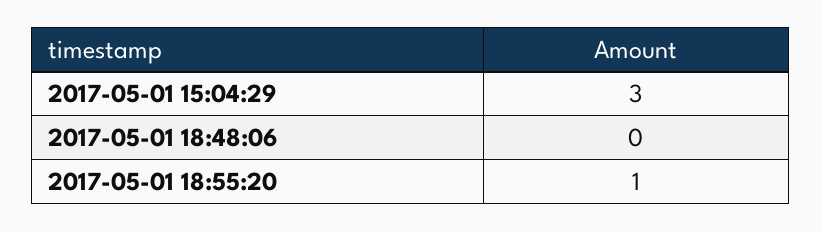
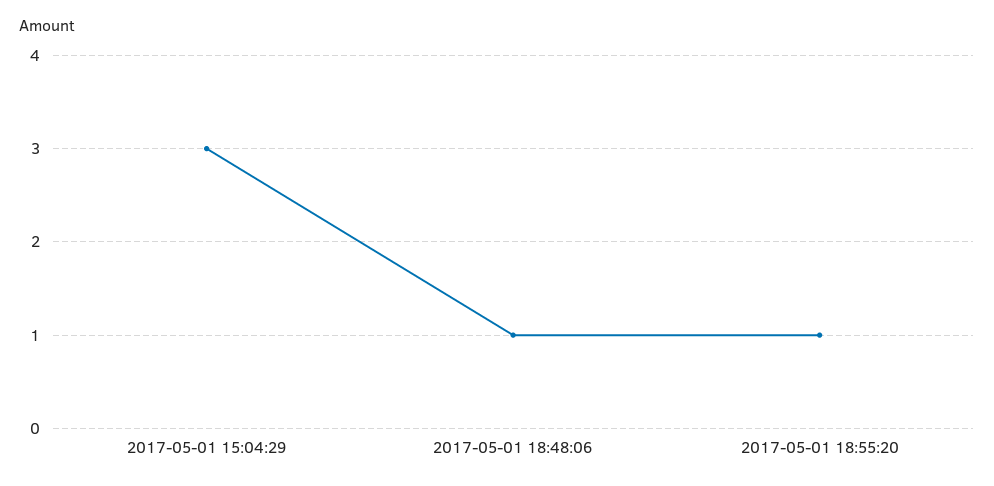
  {
    "2017-05-01 15:04:29": 3,
-   "2017-05-01 18:48:06": 0,
+   "2017-05-01 18:48:06": 1,
    "2017-05-01 18:55:20": 1
  }

